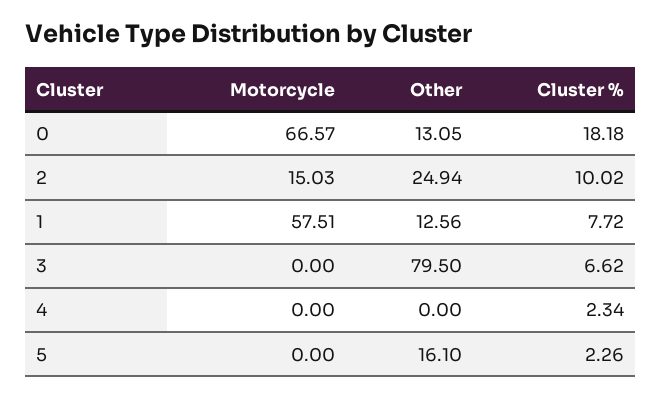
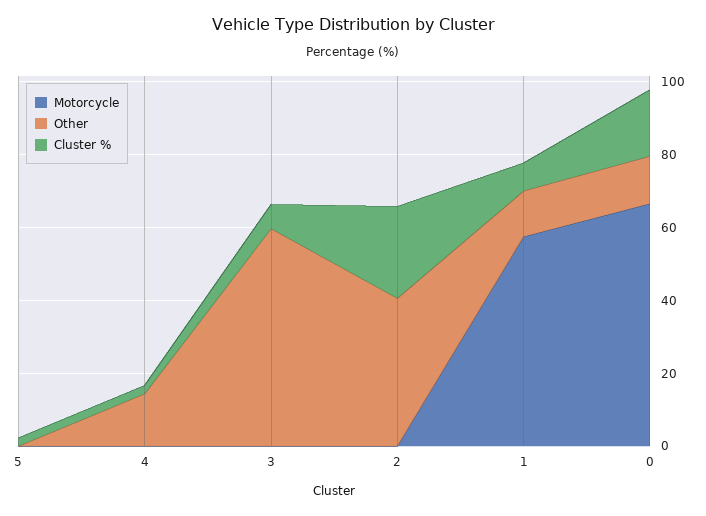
  {
    "Motorcycle": {
      "0": 66.57,
-     "2": 15.03,
+     "2": 0,
      "1": 57.51,
      "3": 0,
      "4": 0,
      "5": 0
    },
    "Other": {
      "0": 13.05,
-     "2": 24.94,
+     "2": 40,
      "1": 12.56,
-     "3": 79.5,
+     "3": 60,
-     "4": 0,
+     "4": 15,
-     "5": 16.1
+     "5": 0
    },
    "Cluster %": {
      "0": 18.18,
-     "2": 10.02,
+     "2": 25,
      "1": 7.72,
      "3": 6.62,
      "4": 2.34,
      "5": 2.26
    }
  }

